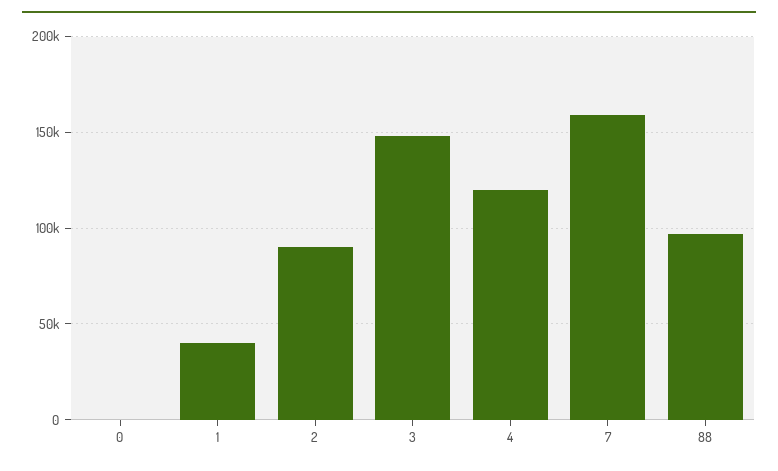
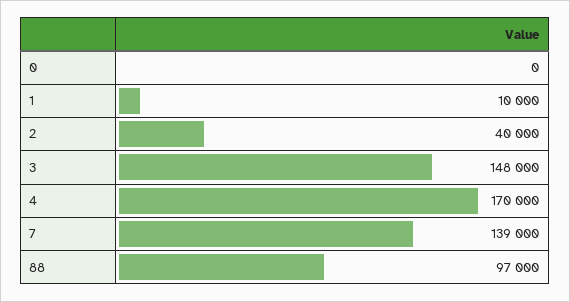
  {
    "0": 0,
-   "1": 40000,
+   "1": 10000,
-   "2": 90000,
+   "2": 40000,
    "3": 148000,
-   "4": 120000,
+   "4": 170000,
-   "7": 160000,
+   "7": 139000,
    "88": 97000
  }

